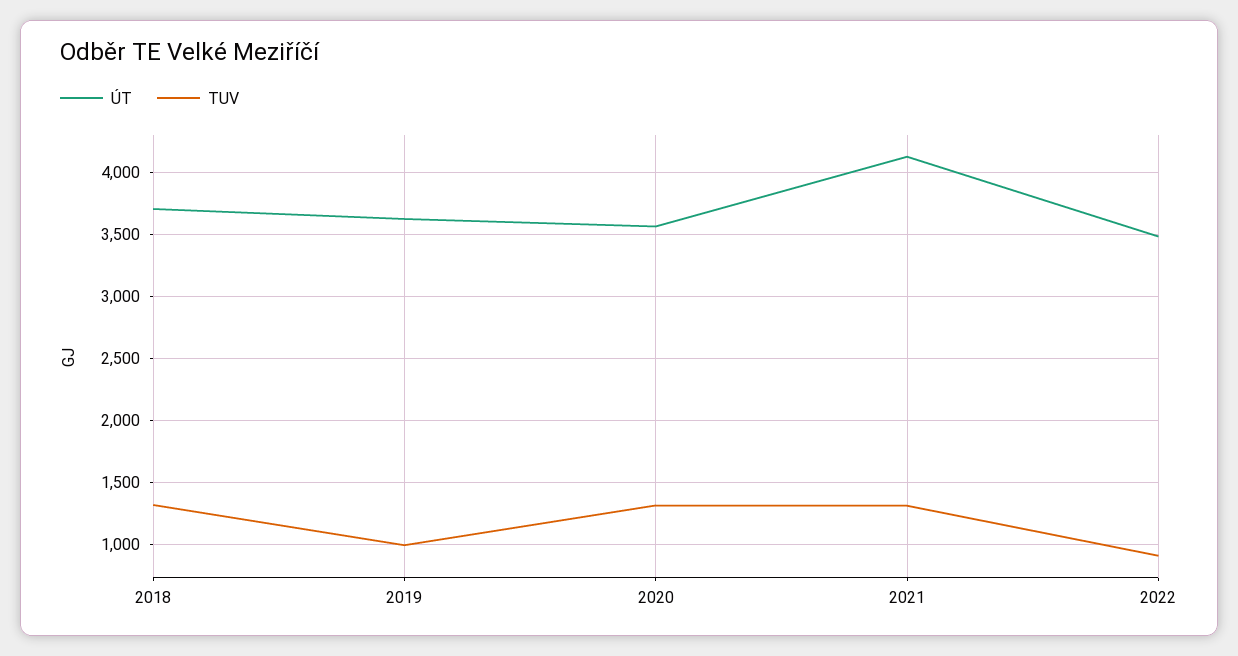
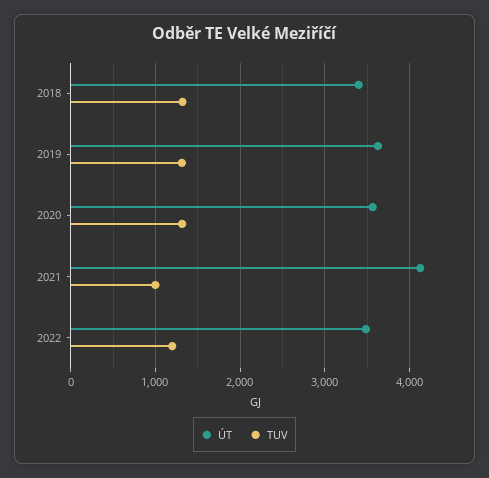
  {
    "ÚT": {
-     "2018": 3700,
+     "2018": 3400,
      "2019": 3600,
      "2020": 3550,
      "2021": 4100,
      "2022": 3500
    },
    "TUV": {
      "2018": 1300,
-     "2019": 1000,
+     "2019": 1300,
      "2020": 1300,
-     "2021": 1300,
+     "2021": 1000,
-     "2022": 900
+     "2022": 1200
    }
  }

